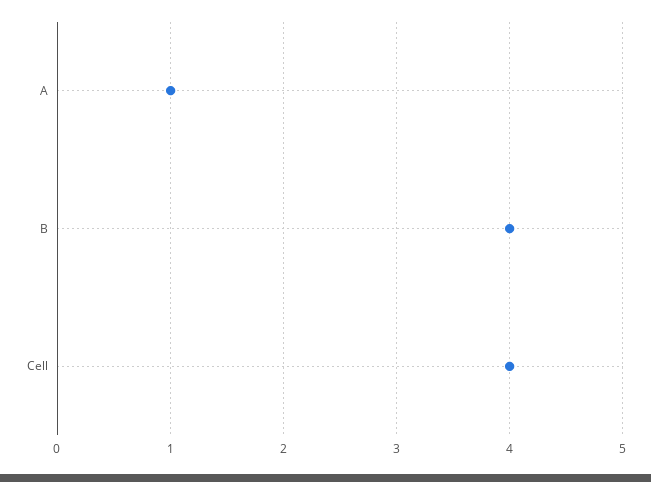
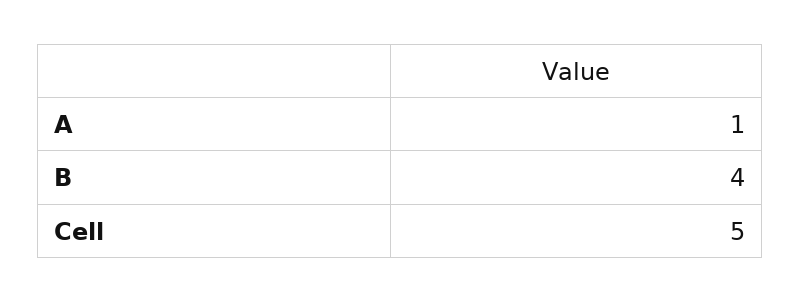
  {
    "A": 1,
    "B": 4,
-   "Cell": 4
+   "Cell": 5
  }

